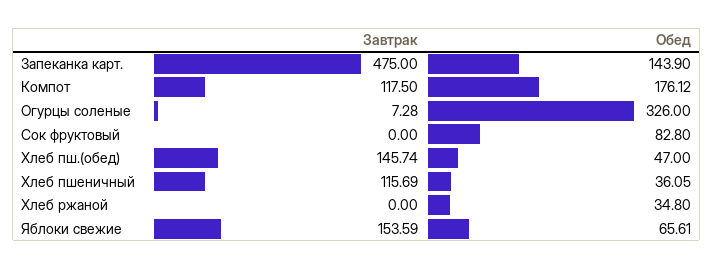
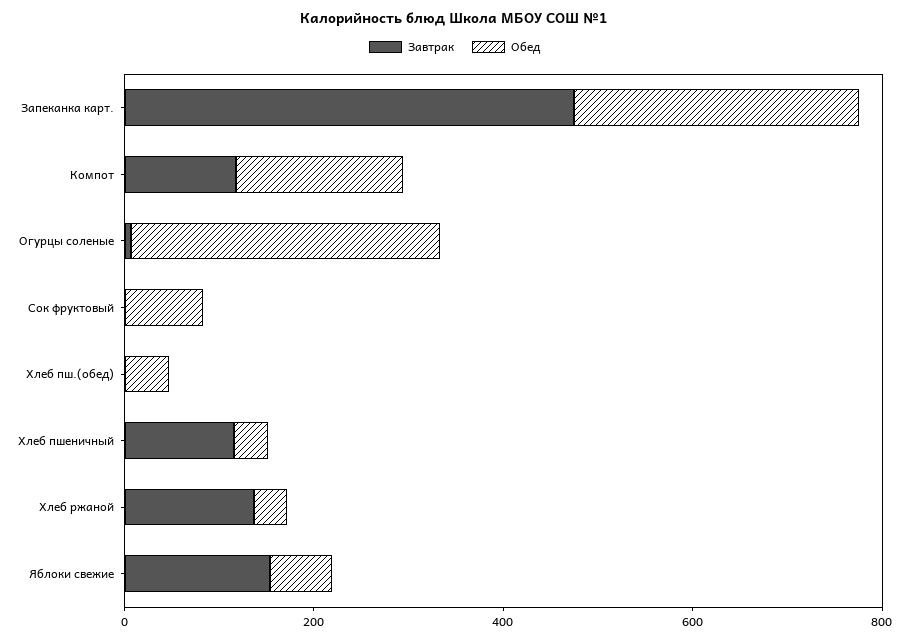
  {
    "Завтрак": {
      "Запеканка карт.": 475,
      "Компот": 117.5,
      "Огурцы соленые": 7.28,
      "Сок фруктовый": 0,
-     "Хлеб пш.(обед)": 145.74,
+     "Хлеб пш.(обед)": 0,
      "Хлеб пшеничный": 115.69,
-     "Хлеб ржаной": 0,
+     "Хлеб ржаной": 150,
      "Яблоки свежие": 153.59
    },
    "Обед": {
-     "Запеканка карт.": 143.9,
+     "Запеканка карт.": 300,
      "Компот": 176.12,
      "Огурцы соленые": 326,
      "Сок фруктовый": 82.8,
      "Хлеб пш.(обед)": 47,
      "Хлеб пшеничный": 36.05,
      "Хлеб ржаной": 34.8,
      "Яблоки свежие": 65.61
    }
  }

